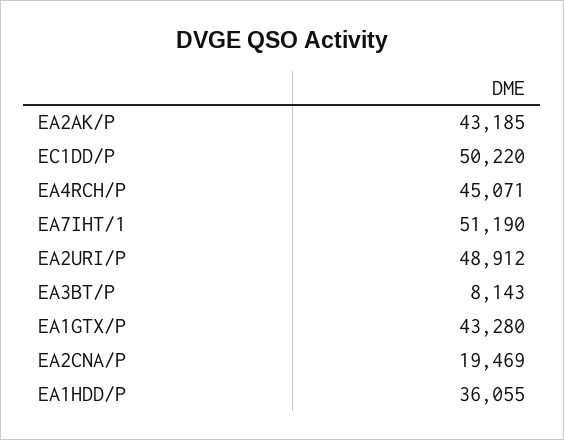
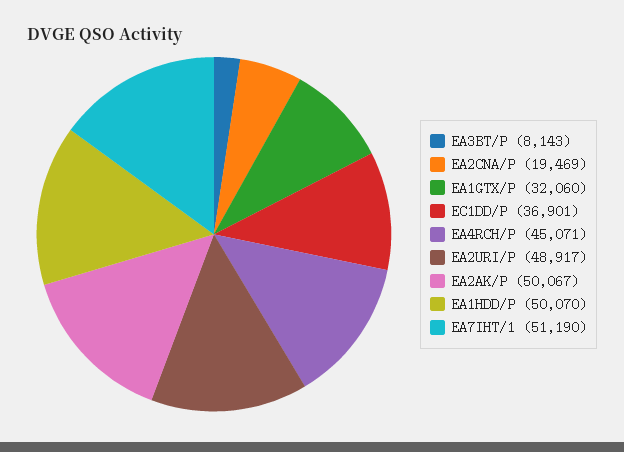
  {
-   "EA2AK/P": 43185,
+   "EA2AK/P": 50067,
-   "EC1DD/P": 50220,
+   "EC1DD/P": 36901,
    "EA4RCH/P": 45071,
    "EA7IHT/1": 51190,
-   "EA2URI/P": 48912,
+   "EA2URI/P": 48917,
    "EA3BT/P": 8143,
-   "EA1GTX/P": 43280,
+   "EA1GTX/P": 32060,
    "EA2CNA/P": 19469,
-   "EA1HDD/P": 36055
+   "EA1HDD/P": 50070
  }

